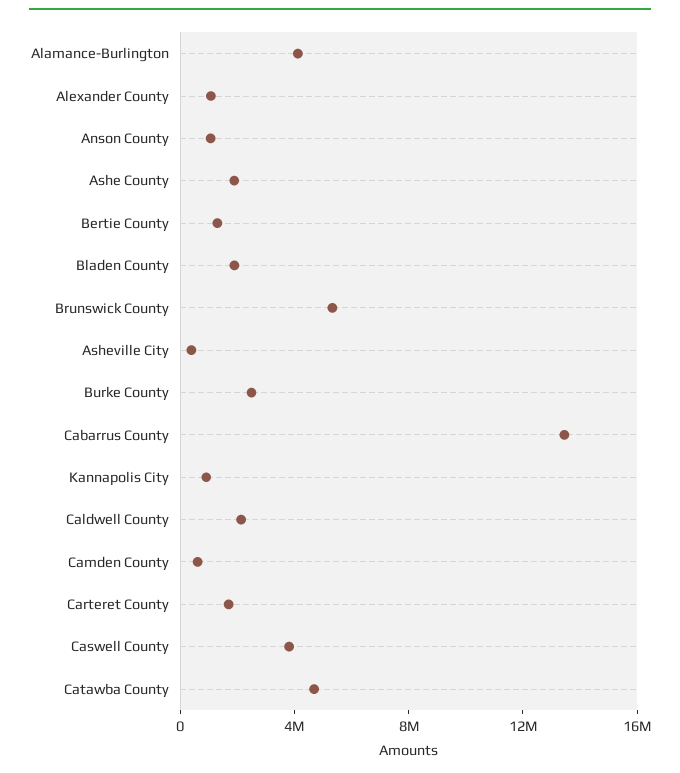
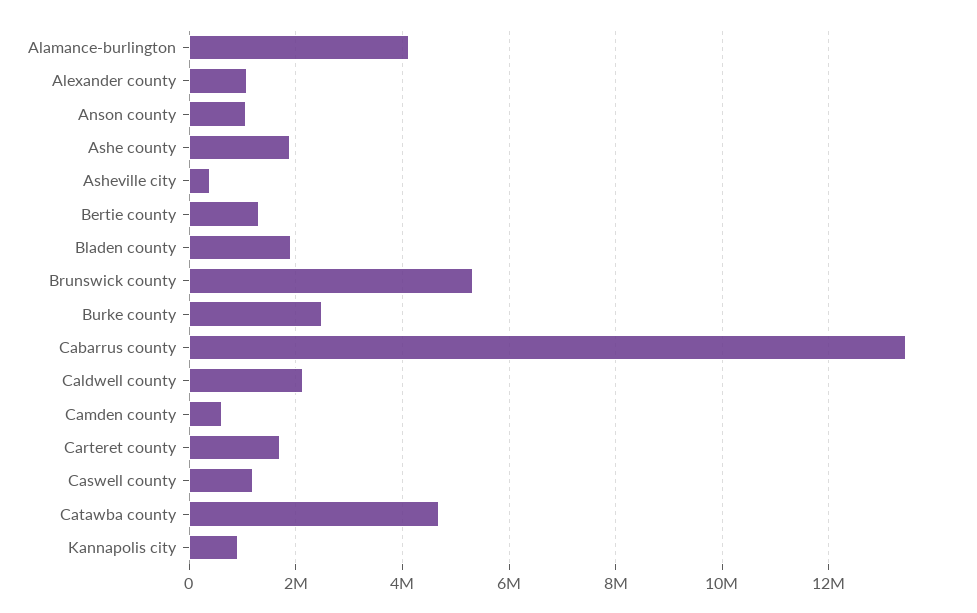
  {
    "Alamance-Burlington": 4200000,
    "Alexander County": 1000000,
    "Anson County": 1000000,
    "Ashe County": 1800000,
    "Bertie County": 1400000,
    "Bladen County": 2000000,
    "Brunswick County": 5400000,
    "Asheville City": 400000,
    "Burke County": 2400000,
    "Cabarrus County": 13400000,
    "Kannapolis City": 1000000,
    "Caldwell County": 2200000,
    "Camden County": 600000,
    "Carteret County": 1600000,
-   "Caswell County": 4000000,
+   "Caswell County": 1200000,
    "Catawba County": 4600000
  }

